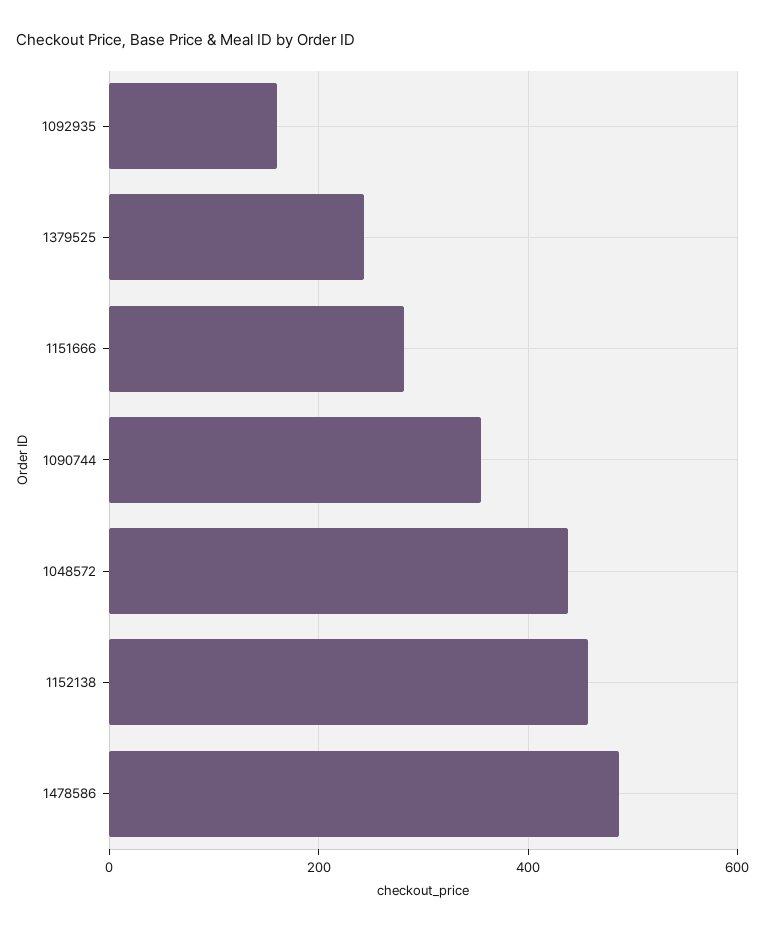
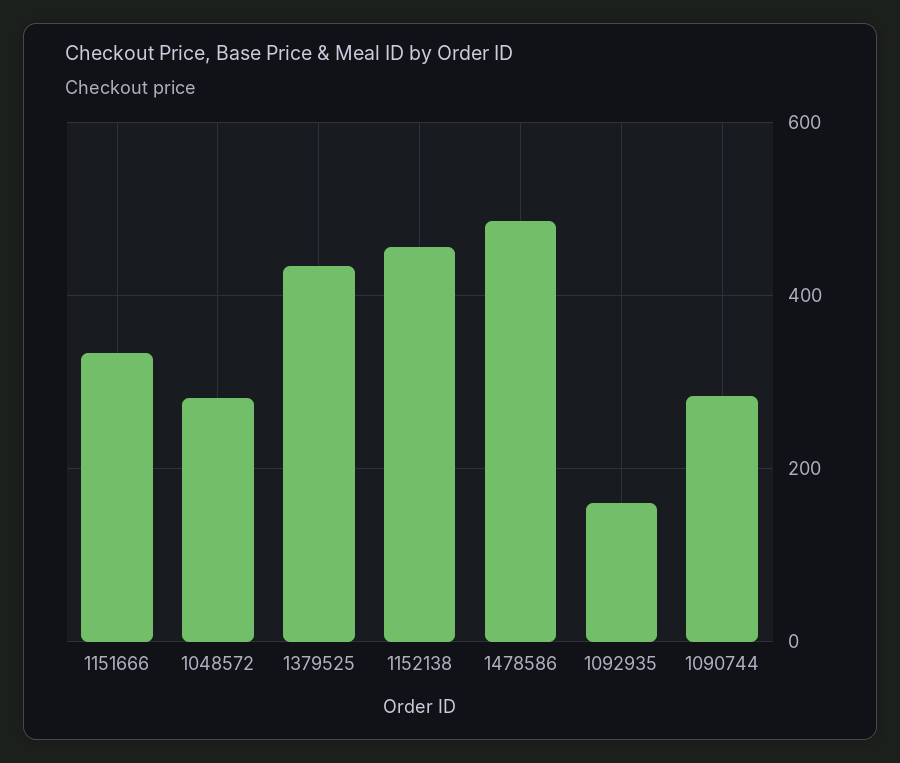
  {
    "1092935": 160,
-   "1379525": 240,
+   "1379525": 440,
-   "1151666": 280,
+   "1151666": 340,
-   "1090744": 360,
+   "1090744": 280,
-   "1048572": 440,
+   "1048572": 280,
    "1152138": 460,
    "1478586": 480
  }

